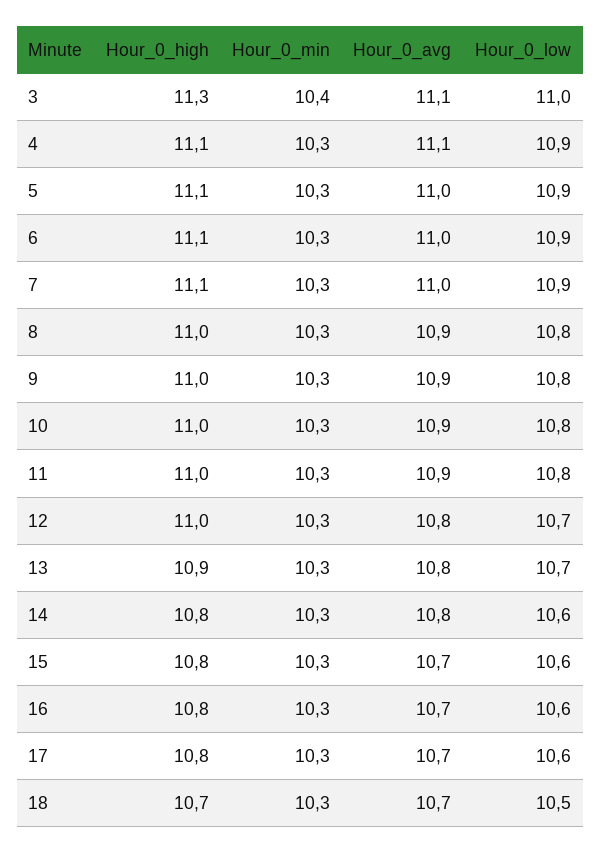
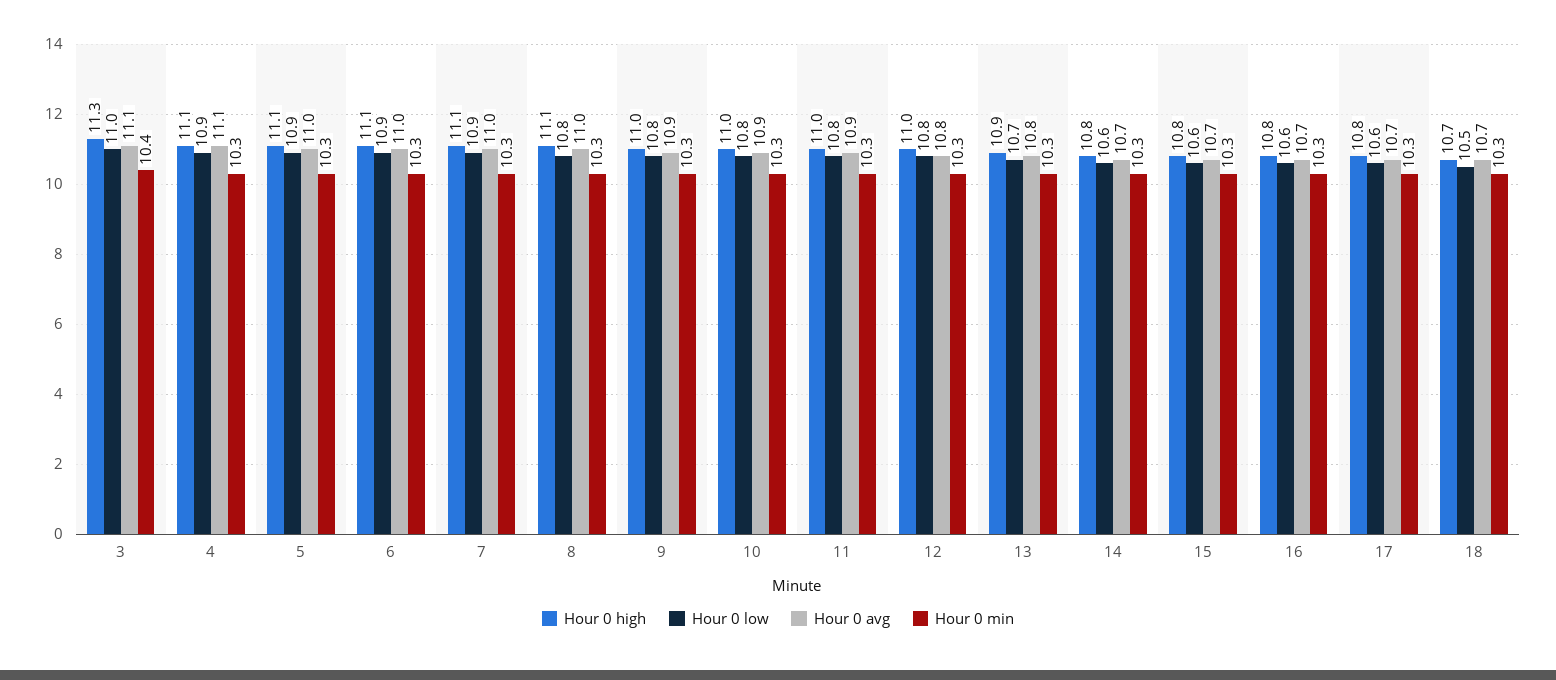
  {
    "Hour_0_high": {
      "3": 11.3,
      "4": 11.1,
      "5": 11.1,
      "6": 11.1,
      "7": 11.1,
-     "8": 11,
+     "8": 11.1,
      "9": 11,
      "10": 11,
      "11": 11,
      "12": 11,
      "13": 10.9,
      "14": 10.8,
      "15": 10.8,
      "16": 10.8,
      "17": 10.8,
      "18": 10.7
    },
    "Hour_0_min": {
      "3": 10.4,
      "4": 10.3,
      "5": 10.3,
      "6": 10.3,
      "7": 10.3,
      "8": 10.3,
      "9": 10.3,
      "10": 10.3,
      "11": 10.3,
      "12": 10.3,
      "13": 10.3,
      "14": 10.3,
      "15": 10.3,
      "16": 10.3,
      "17": 10.3,
      "18": 10.3
    },
    "Hour_0_avg": {
      "3": 11.1,
      "4": 11.1,
      "5": 11,
      "6": 11,
      "7": 11,
-     "8": 10.9,
+     "8": 11,
      "9": 10.9,
      "10": 10.9,
      "11": 10.9,
      "12": 10.8,
      "13": 10.8,
-     "14": 10.8,
+     "14": 10.7,
      "15": 10.7,
      "16": 10.7,
      "17": 10.7,
      "18": 10.7
    },
    "Hour_0_low": {
      "3": 11,
      "4": 10.9,
      "5": 10.9,
      "6": 10.9,
      "7": 10.9,
      "8": 10.8,
      "9": 10.8,
      "10": 10.8,
      "11": 10.8,
-     "12": 10.7,
+     "12": 10.8,
      "13": 10.7,
      "14": 10.6,
      "15": 10.6,
      "16": 10.6,
      "17": 10.6,
      "18": 10.5
    }
  }

